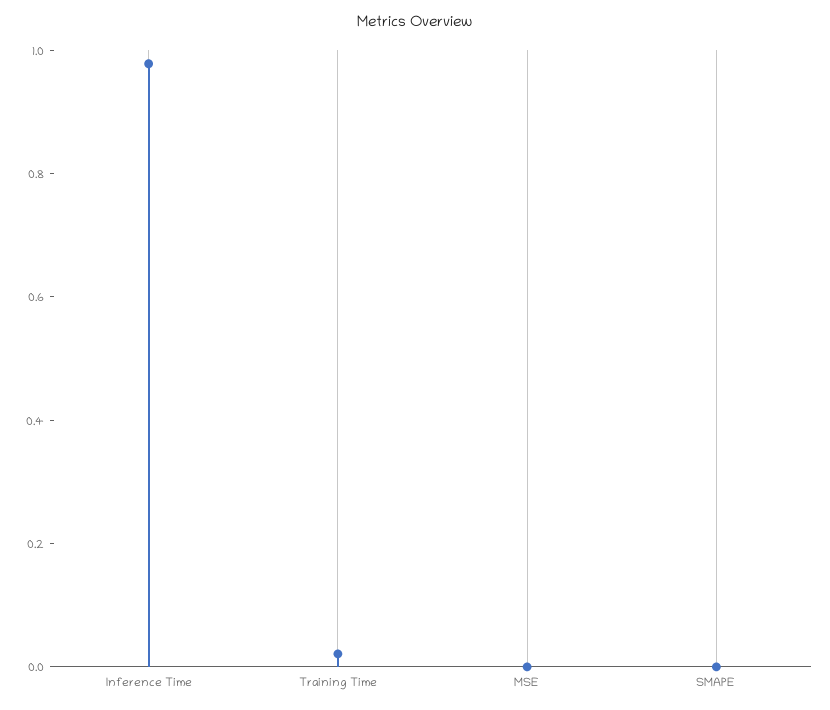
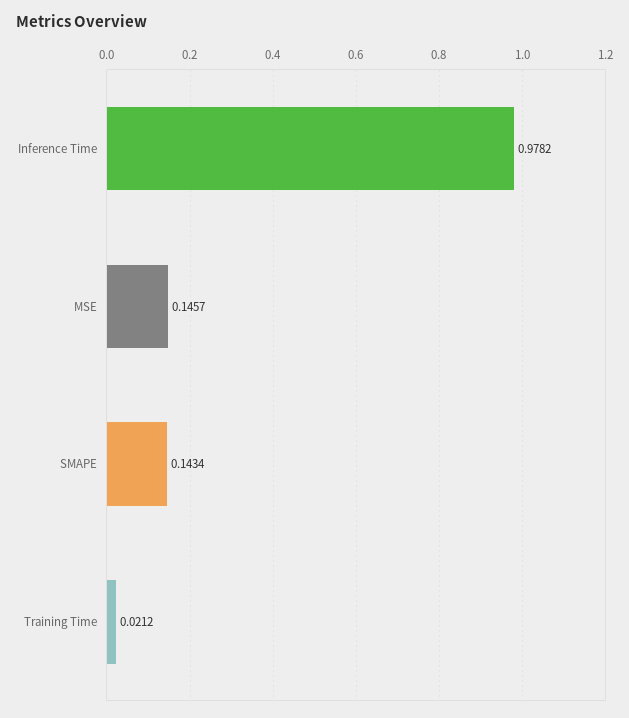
  {
    "Inference Time": 0.9782,
    "Training Time": 0.0212,
-   "MSE": 0,
+   "MSE": 0.1457,
-   "SMAPE": 0
+   "SMAPE": 0.1434
  }

